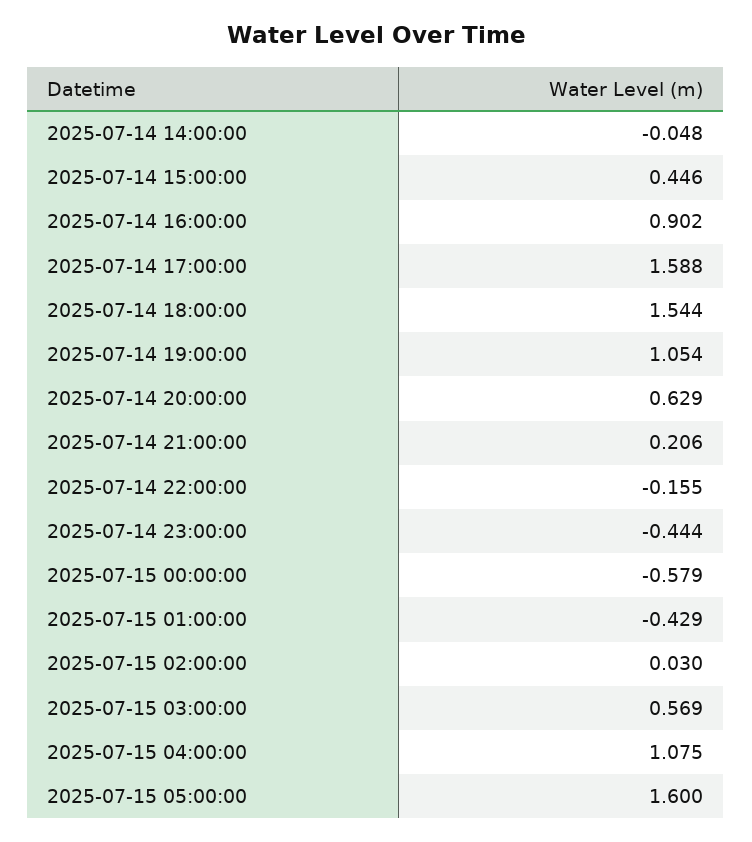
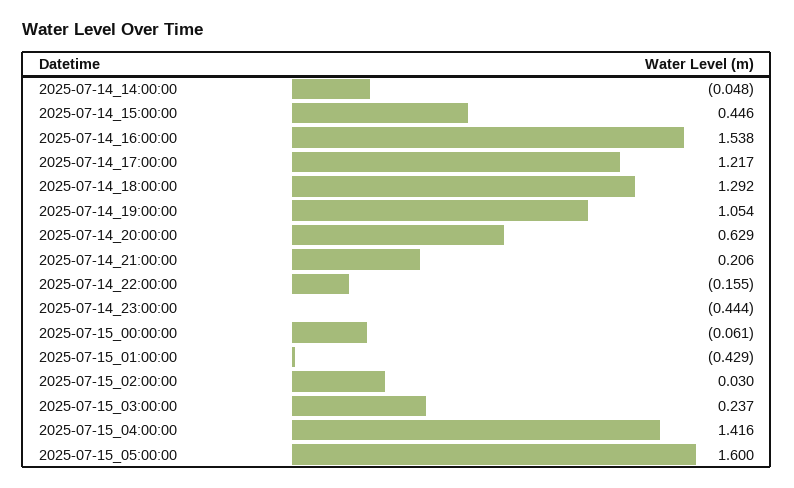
  {
    "2025-07-14 14:00:00": -0.048,
    "2025-07-14 15:00:00": 0.446,
-   "2025-07-14 16:00:00": 0.902,
+   "2025-07-14 16:00:00": 1.538,
-   "2025-07-14 17:00:00": 1.588,
+   "2025-07-14 17:00:00": 1.217,
-   "2025-07-14 18:00:00": 1.544,
+   "2025-07-14 18:00:00": 1.292,
    "2025-07-14 19:00:00": 1.054,
    "2025-07-14 20:00:00": 0.629,
    "2025-07-14 21:00:00": 0.206,
    "2025-07-14 22:00:00": -0.155,
    "2025-07-14 23:00:00": -0.444,
-   "2025-07-15 00:00:00": -0.579,
+   "2025-07-15 00:00:00": -0.061,
    "2025-07-15 01:00:00": -0.429,
    "2025-07-15 02:00:00": 0.03,
-   "2025-07-15 03:00:00": 0.569,
+   "2025-07-15 03:00:00": 0.237,
-   "2025-07-15 04:00:00": 1.075,
+   "2025-07-15 04:00:00": 1.416,
    "2025-07-15 05:00:00": 1.6
  }

